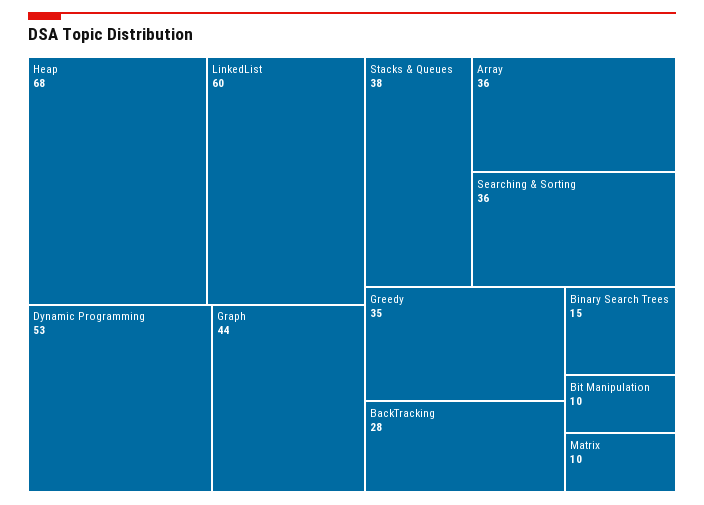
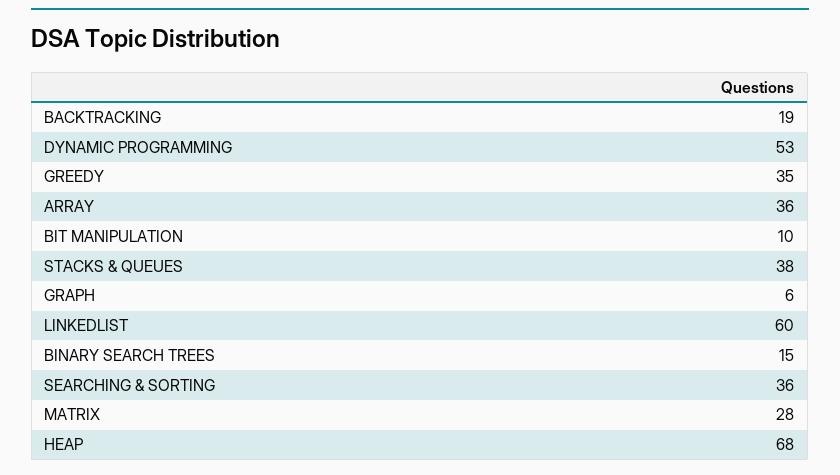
  {
    "Heap": 68,
    "LinkedList": 60,
    "Dynamic Programming": 53,
-   "Graph": 44,
+   "Graph": 6,
    "Stacks & Queues": 38,
    "Array": 36,
    "Searching & Sorting": 36,
    "Greedy": 35,
-   "BackTracking": 28,
+   "BackTracking": 19,
    "Binary Search Trees": 15,
    "Bit Manipulation": 10,
-   "Matrix": 10
+   "Matrix": 28
  }

